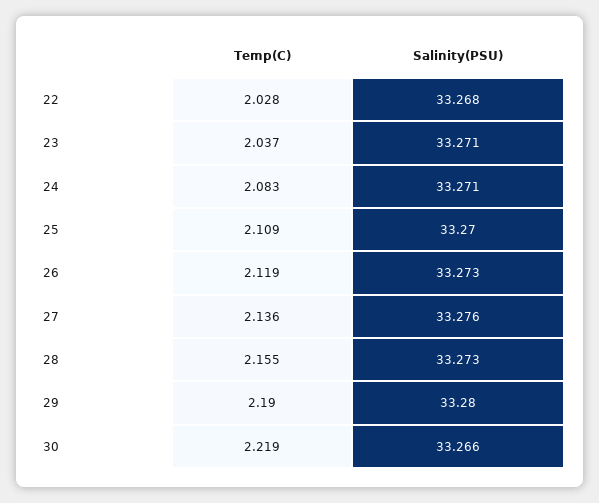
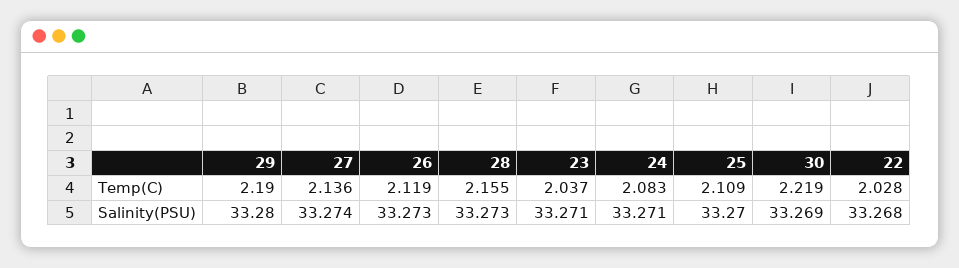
  {
    "Temp(C)": {
      "22": 2.028,
      "23": 2.037,
      "24": 2.083,
      "25": 2.109,
      "26": 2.119,
      "27": 2.136,
      "28": 2.155,
      "29": 2.19,
      "30": 2.219
    },
    "Salinity(PSU)": {
      "22": 33.268,
      "23": 33.271,
      "24": 33.271,
      "25": 33.27,
      "26": 33.273,
-     "27": 33.276,
+     "27": 33.274,
      "28": 33.273,
      "29": 33.28,
-     "30": 33.266
+     "30": 33.269
    }
  }

